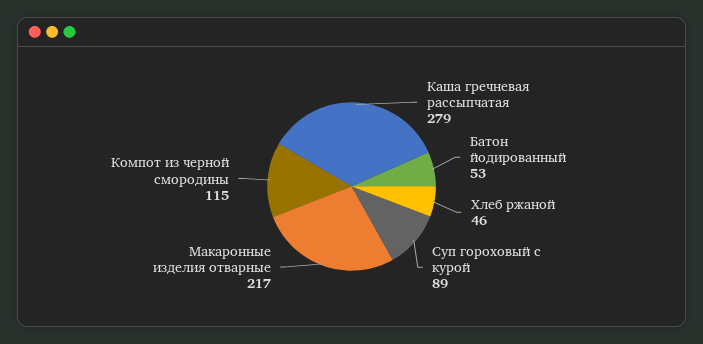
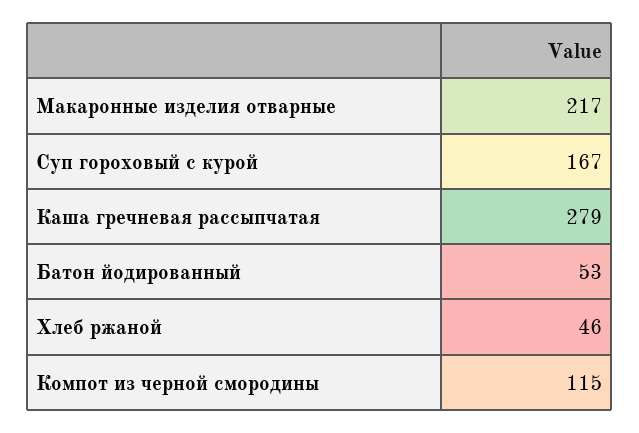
  {
    "Каша гречневая рассыпчатая": 279,
    "Батон йодированный": 53,
    "Хлеб ржаной": 46,
-   "Суп гороховый с курой": 89,
+   "Суп гороховый с курой": 167,
    "Макаронные изделия отварные": 217,
    "Компот из черной смородины": 115
  }

